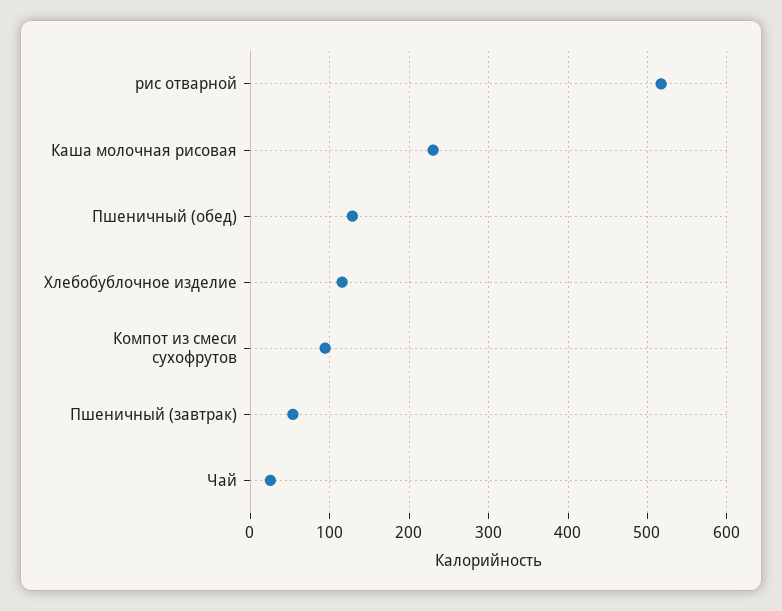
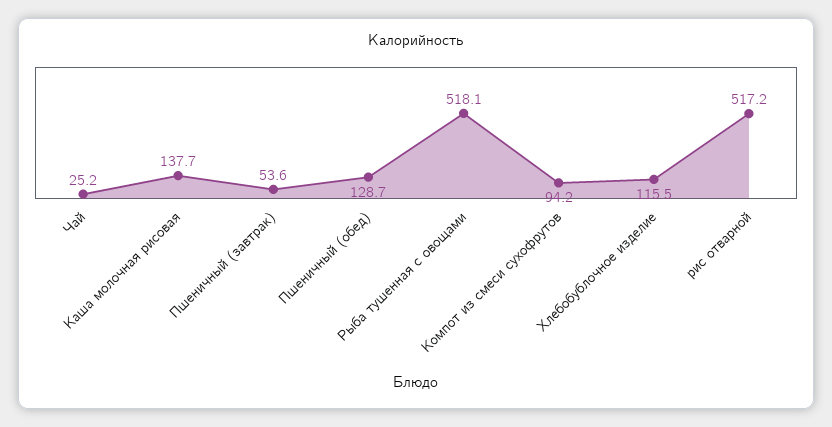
  {
    "рис отварной": 517.2,
-   "Каша молочная рисовая": 230,
+   "Каша молочная рисовая": 137.7,
    "Пшеничный (обед)": 128.7,
    "Хлебобублочное изделие": 115.5,
    "Компот из смеси сухофрутов": 94.2,
    "Пшеничный (завтрак)": 53.6,
-   "Чай": 25.2
+   "Чай": 25.2,
+   "Рыба тушенная с овощами": 518.1
  }

